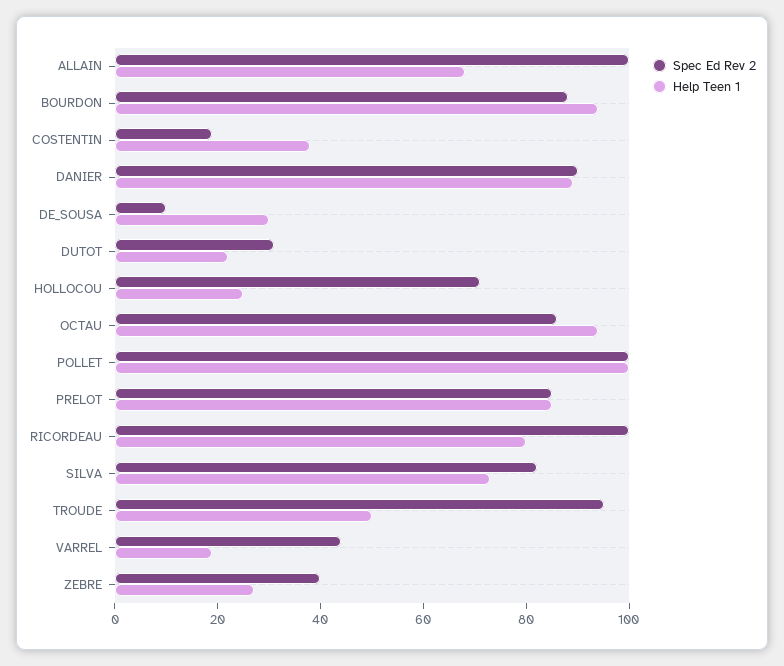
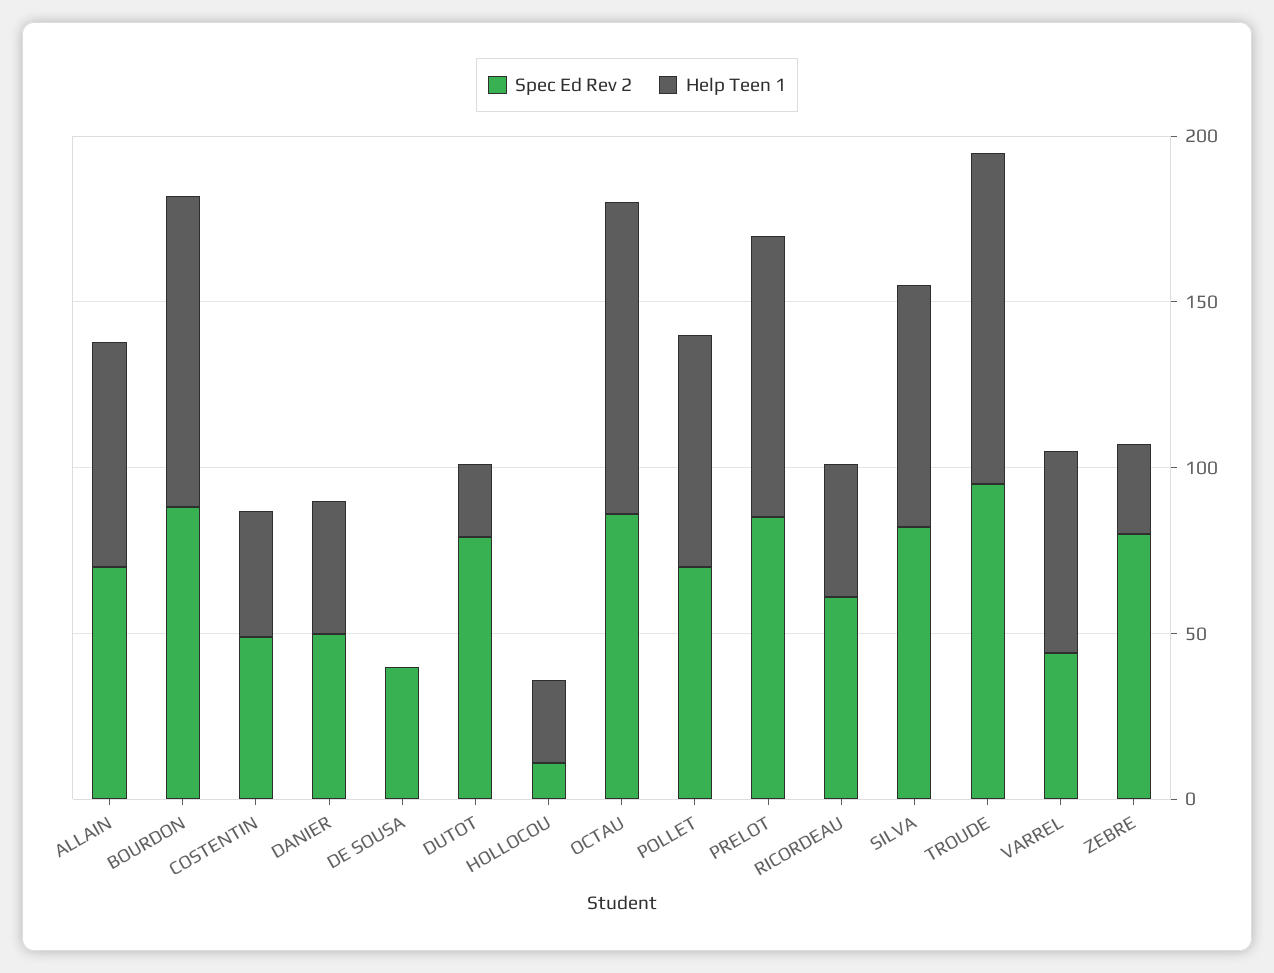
  {
    "Spec Ed Rev 2": {
-     "ALLAIN": 100,
+     "ALLAIN": 70,
      "BOURDON": 90,
-     "COSTENTIN": 20,
+     "COSTENTIN": 50,
-     "DANIER": 90,
+     "DANIER": 50,
-     "DE_SOUSA": 10,
+     "DE_SOUSA": 40,
-     "DUTOT": 30,
+     "DUTOT": 80,
-     "HOLLOCOU": 70,
+     "HOLLOCOU": 10,
      "OCTAU": 85,
-     "POLLET": 100,
+     "POLLET": 70,
      "PRELOT": 85,
-     "RICORDEAU": 100,
+     "RICORDEAU": 60,
      "SILVA": 80,
      "TROUDE": 95,
      "VARREL": 45,
-     "ZEBRE": 40
+     "ZEBRE": 80
    },
    "Help Teen 1": {
      "ALLAIN": 70,
      "BOURDON": 95,
      "COSTENTIN": 40,
-     "DANIER": 90,
+     "DANIER": 40,
-     "DE_SOUSA": 30,
+     "DE_SOUSA": 0,
      "DUTOT": 20,
      "HOLLOCOU": 25,
      "OCTAU": 95,
-     "POLLET": 100,
+     "POLLET": 70,
      "PRELOT": 85,
-     "RICORDEAU": 80,
+     "RICORDEAU": 40,
      "SILVA": 75,
-     "TROUDE": 50,
+     "TROUDE": 100,
-     "VARREL": 20,
+     "VARREL": 60,
      "ZEBRE": 25
    }
  }

